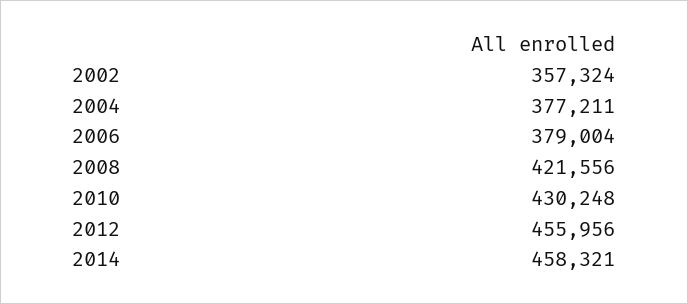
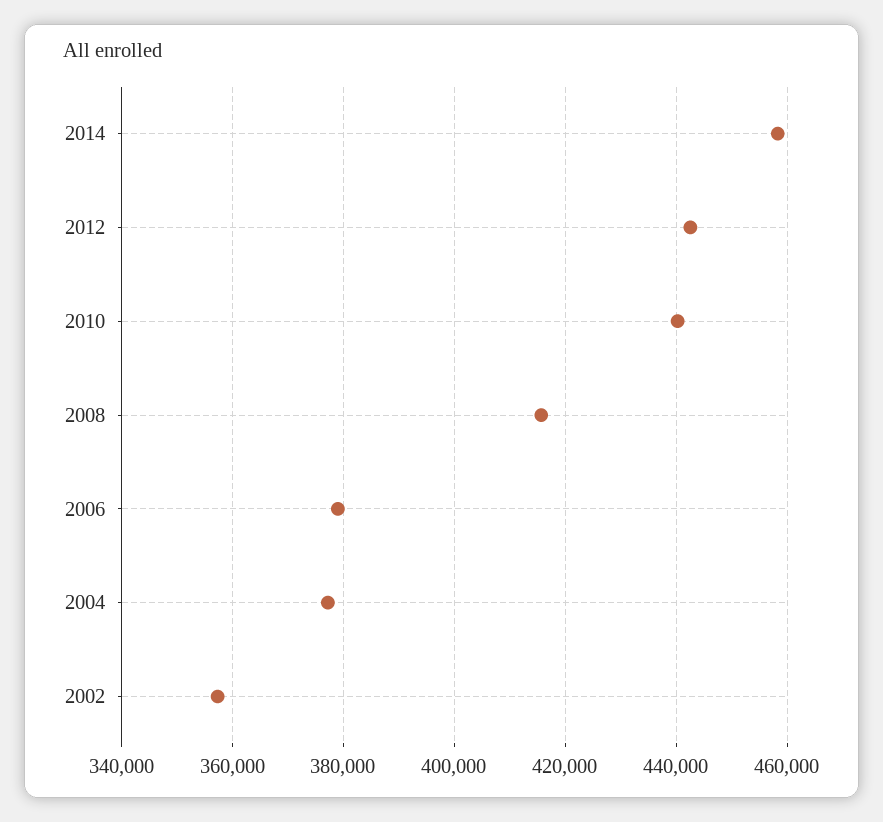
  {
    "2002": 357324,
    "2004": 377211,
    "2006": 379004,
-   "2008": 421556,
+   "2008": 416000,
-   "2010": 430248,
+   "2010": 440000,
-   "2012": 455956,
+   "2012": 442000,
    "2014": 458321
  }

